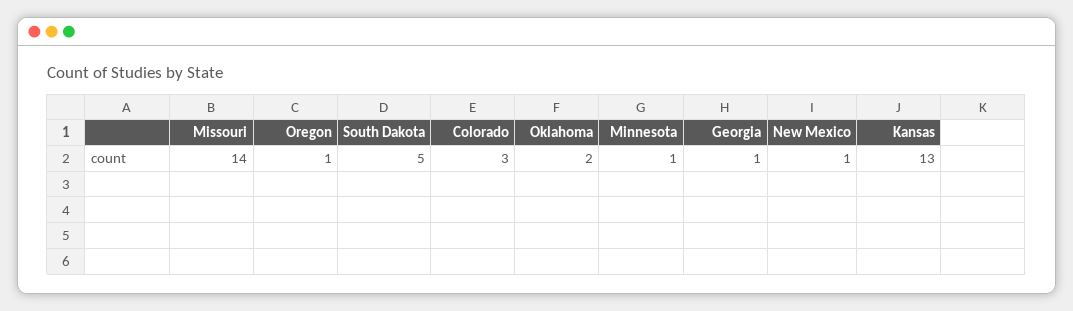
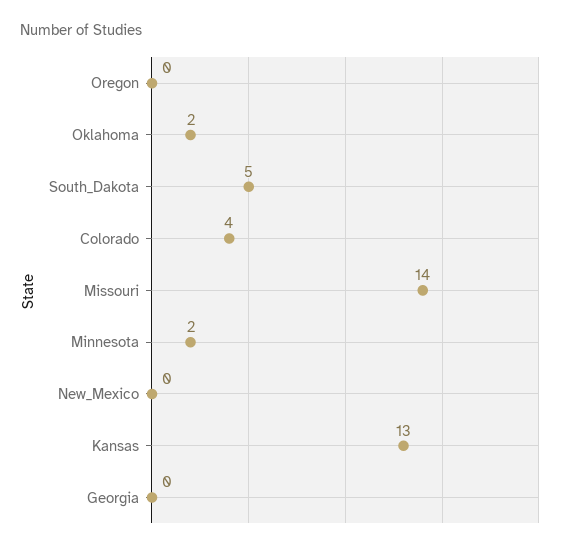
  {
    "Missouri": 14,
-   "Oregon": 1,
+   "Oregon": 0,
    "South Dakota": 5,
-   "Colorado": 3,
+   "Colorado": 4,
    "Oklahoma": 2,
-   "Minnesota": 1,
+   "Minnesota": 2,
-   "Georgia": 1,
+   "Georgia": 0,
-   "New Mexico": 1,
+   "New Mexico": 0,
    "Kansas": 13
  }

